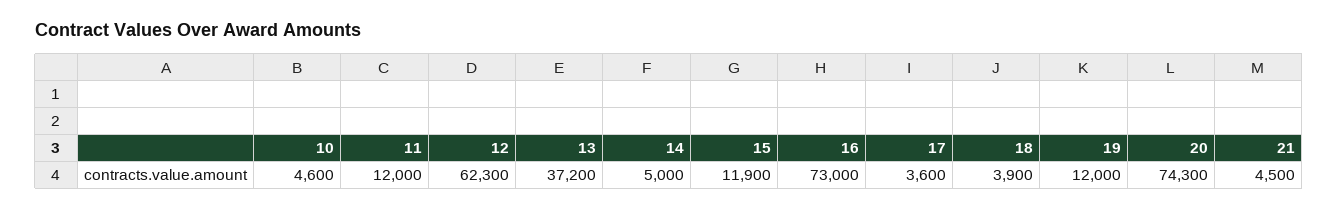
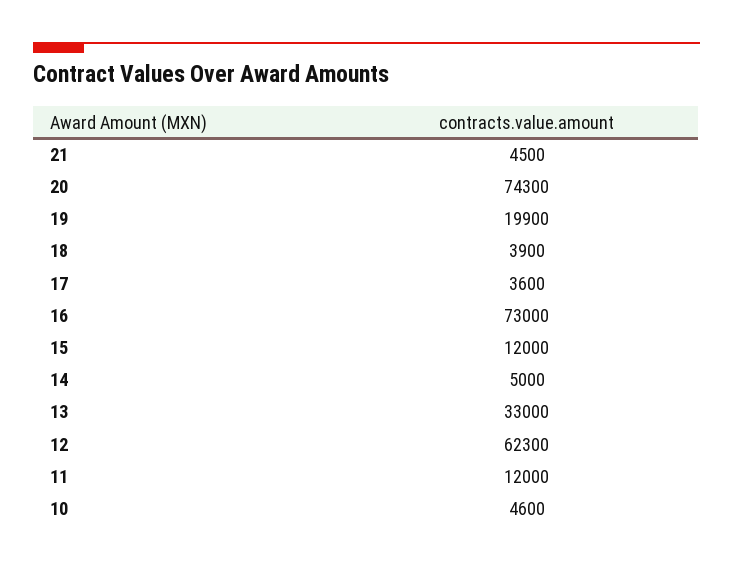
  {
    "10": 4600,
    "11": 12000,
    "12": 62300,
-   "13": 37200,
+   "13": 33000,
    "14": 5000,
-   "15": 11900,
+   "15": 12000,
    "16": 73000,
    "17": 3600,
    "18": 3900,
-   "19": 12000,
+   "19": 19900,
    "20": 74300,
    "21": 4500
  }

